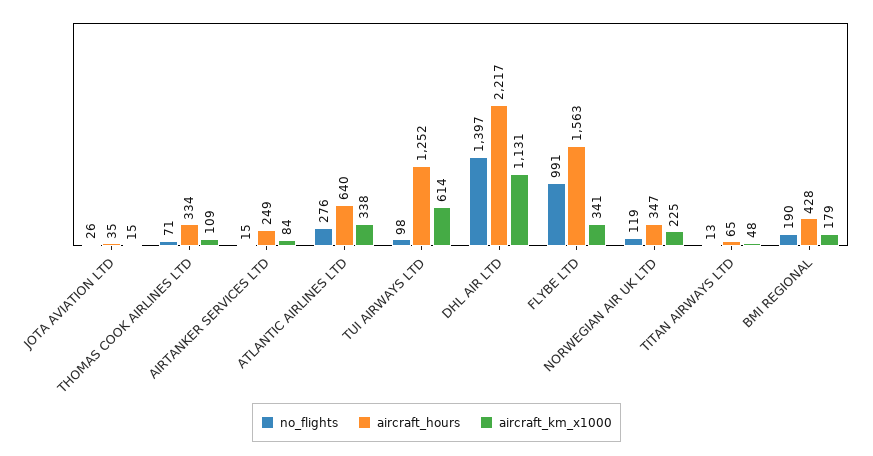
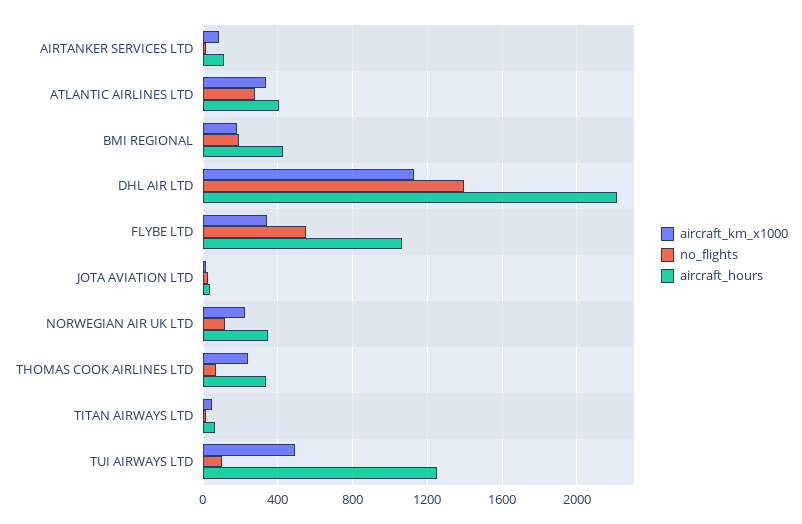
  {
    "no_flights": {
      "JOTA AVIATION LTD": 26,
      "THOMAS COOK AIRLINES LTD": 71,
      "AIRTANKER SERVICES LTD": 15,
      "ATLANTIC AIRLINES LTD": 276,
      "TUI AIRWAYS LTD": 98,
      "DHL AIR LTD": 1397,
-     "FLYBE LTD": 991,
+     "FLYBE LTD": 550,
      "NORWEGIAN AIR UK LTD": 119,
      "TITAN AIRWAYS LTD": 13,
      "BMI REGIONAL": 190
    },
    "aircraft_hours": {
      "JOTA AVIATION LTD": 35,
      "THOMAS COOK AIRLINES LTD": 334,
-     "AIRTANKER SERVICES LTD": 249,
+     "AIRTANKER SERVICES LTD": 100,
-     "ATLANTIC AIRLINES LTD": 640,
+     "ATLANTIC AIRLINES LTD": 400,
      "TUI AIRWAYS LTD": 1252,
      "DHL AIR LTD": 2217,
-     "FLYBE LTD": 1563,
+     "FLYBE LTD": 1050,
      "NORWEGIAN AIR UK LTD": 347,
      "TITAN AIRWAYS LTD": 65,
      "BMI REGIONAL": 428
    },
    "aircraft_km_x1000": {
      "JOTA AVIATION LTD": 15,
-     "THOMAS COOK AIRLINES LTD": 109,
+     "THOMAS COOK AIRLINES LTD": 250,
      "AIRTANKER SERVICES LTD": 84,
      "ATLANTIC AIRLINES LTD": 338,
-     "TUI AIRWAYS LTD": 614,
+     "TUI AIRWAYS LTD": 500,
      "DHL AIR LTD": 1131,
      "FLYBE LTD": 341,
      "NORWEGIAN AIR UK LTD": 225,
      "TITAN AIRWAYS LTD": 48,
      "BMI REGIONAL": 179
    }
  }

